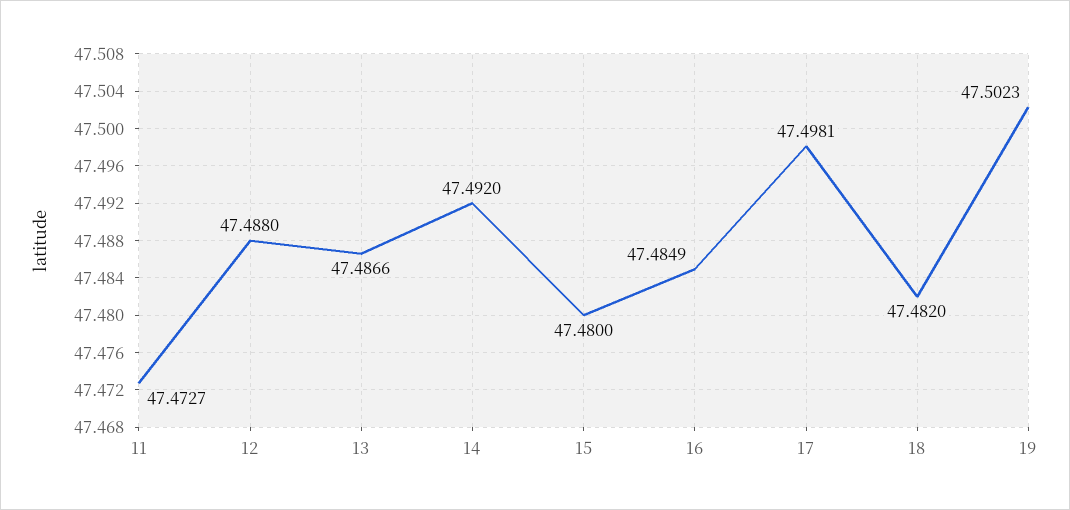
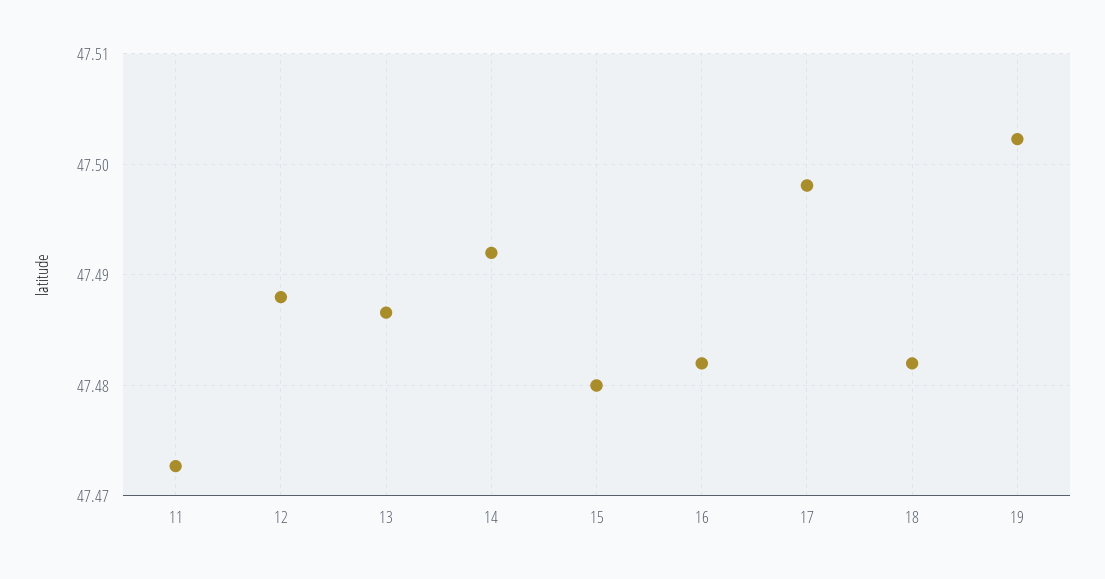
  {
    "11": 47.4727,
    "12": 47.488,
    "13": 47.4866,
    "14": 47.492,
    "15": 47.48,
-   "16": 47.4849,
+   "16": 47.482,
    "17": 47.4981,
    "18": 47.482,
    "19": 47.5023
  }

